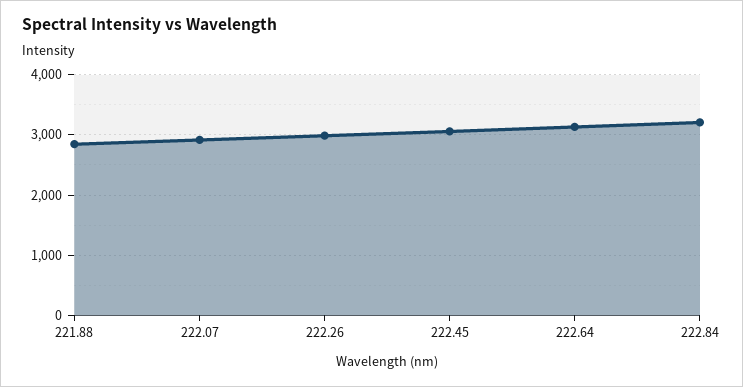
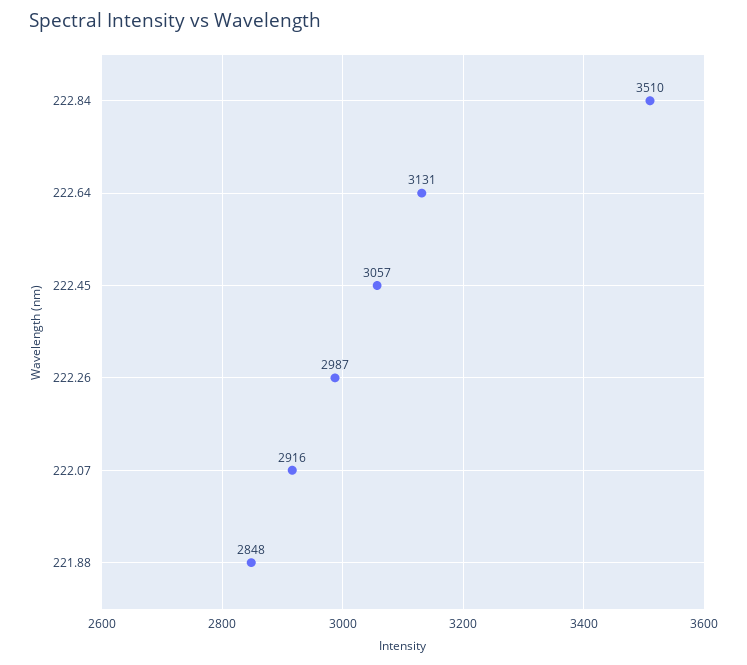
  {
    "221.88": 2848,
    "222.07": 2916,
    "222.26": 2987,
    "222.45": 3057,
    "222.64": 3131,
-   "222.84": 3200
+   "222.84": 3510
  }

